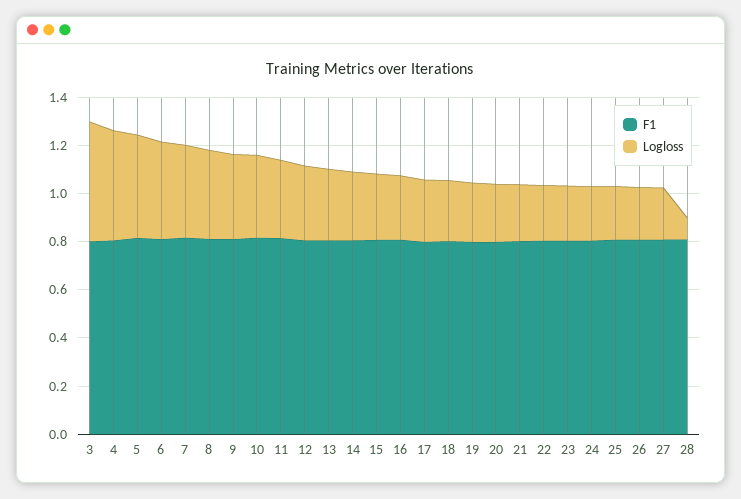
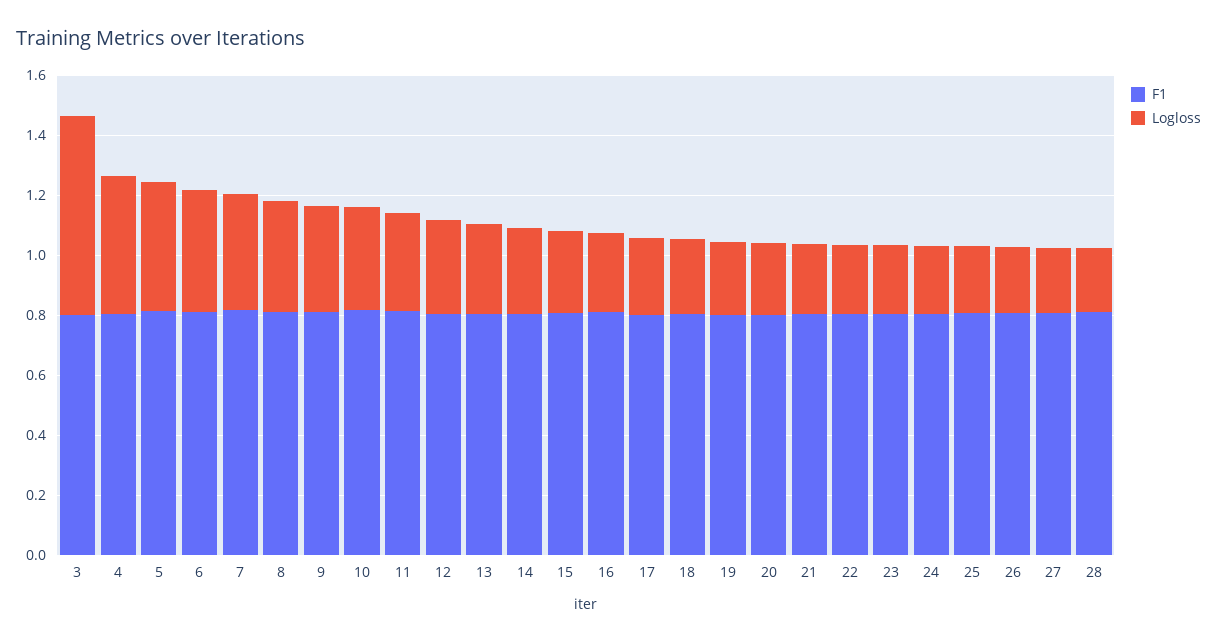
  {
    "F1": {
      "3": 0.8,
      "4": 0.8,
      "5": 0.8,
      "6": 0.8,
      "7": 0.8,
      "8": 0.8,
      "9": 0.8,
      "10": 0.8,
      "11": 0.8,
      "12": 0.8,
      "13": 0.8,
      "14": 0.8,
      "15": 0.8,
      "16": 0.8,
      "17": 0.8,
      "18": 0.8,
      "19": 0.8,
      "20": 0.8,
      "21": 0.8,
      "22": 0.8,
      "23": 0.8,
      "24": 0.8,
      "25": 0.8,
      "26": 0.8,
      "27": 0.8,
      "28": 0.8
    },
    "Logloss": {
-     "3": 0.5,
+     "3": 0.65,
      "4": 0.45,
      "5": 0.45,
      "6": 0.4,
      "7": 0.4,
      "8": 0.35,
      "9": 0.35,
      "10": 0.35,
      "11": 0.3,
      "12": 0.3,
      "13": 0.3,
      "14": 0.3,
      "15": 0.25,
      "16": 0.25,
      "17": 0.25,
      "18": 0.25,
      "19": 0.25,
      "20": 0.25,
      "21": 0.25,
      "22": 0.25,
      "23": 0.25,
      "24": 0.2,
      "25": 0.2,
      "26": 0.2,
      "27": 0.2,
-     "28": 0.1
+     "28": 0.2
    }
  }

